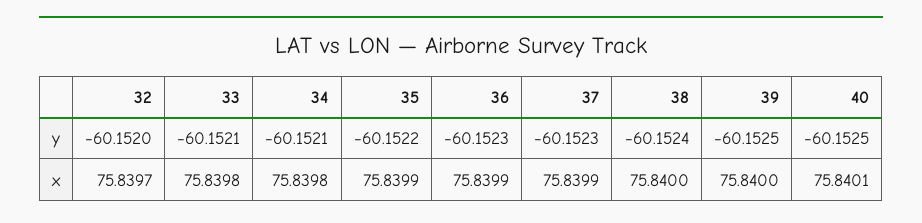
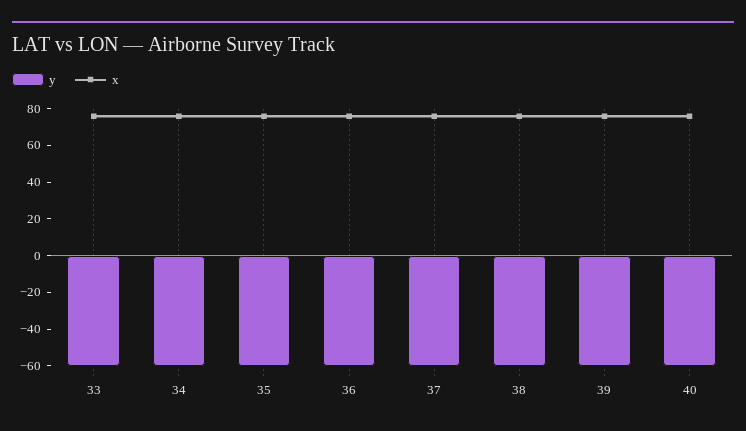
  {
    "y": {
-     "32": -60.152,
      "33": -60.1521,
      "34": -60.1521,
      "35": -60.1522,
      "36": -60.1523,
      "37": -60.1523,
      "38": -60.1524,
      "39": -60.1525,
      "40": -60.1525
    },
    "x": {
-     "32": 75.8397,
      "33": 75.8398,
      "34": 75.8398,
      "35": 75.8399,
      "36": 75.8399,
      "37": 75.8399,
      "38": 75.84,
      "39": 75.84,
      "40": 75.8401
    }
  }

